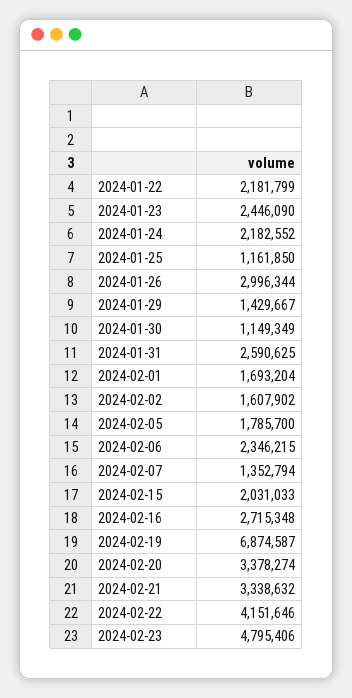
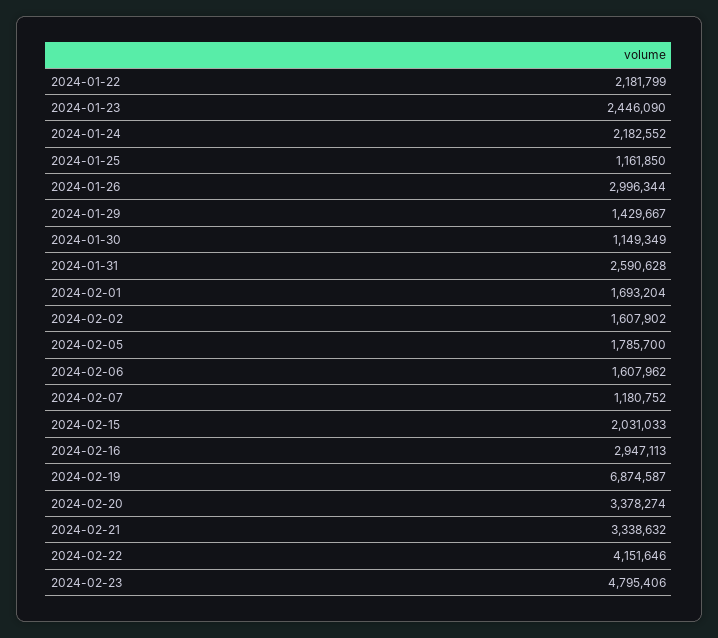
  {
    "2024-01-22": 2181799,
    "2024-01-23": 2446090,
    "2024-01-24": 2182552,
    "2024-01-25": 1161850,
    "2024-01-26": 2996344,
    "2024-01-29": 1429667,
    "2024-01-30": 1149349,
-   "2024-01-31": 2590625,
+   "2024-01-31": 2590628,
    "2024-02-01": 1693204,
    "2024-02-02": 1607902,
    "2024-02-05": 1785700,
-   "2024-02-06": 2346215,
+   "2024-02-06": 1607962,
-   "2024-02-07": 1352794,
+   "2024-02-07": 1180752,
    "2024-02-15": 2031033,
-   "2024-02-16": 2715348,
+   "2024-02-16": 2947113,
    "2024-02-19": 6874587,
    "2024-02-20": 3378274,
    "2024-02-21": 3338632,
    "2024-02-22": 4151646,
    "2024-02-23": 4795406
  }

